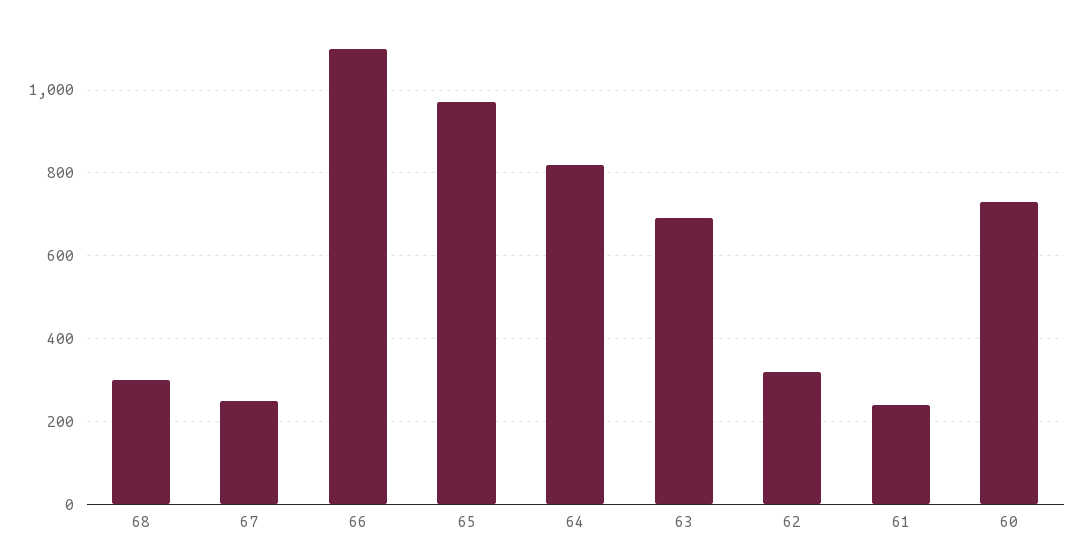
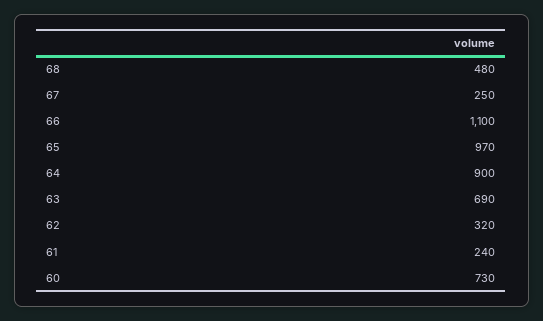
  {
-   "68": 300,
+   "68": 480,
    "67": 250,
    "66": 1100,
    "65": 970,
-   "64": 820,
+   "64": 900,
    "63": 690,
    "62": 320,
    "61": 240,
    "60": 730
  }

